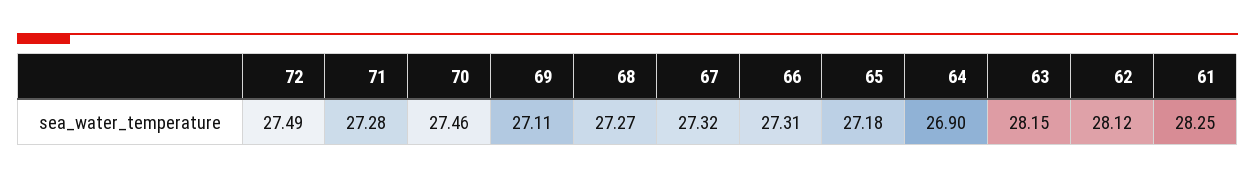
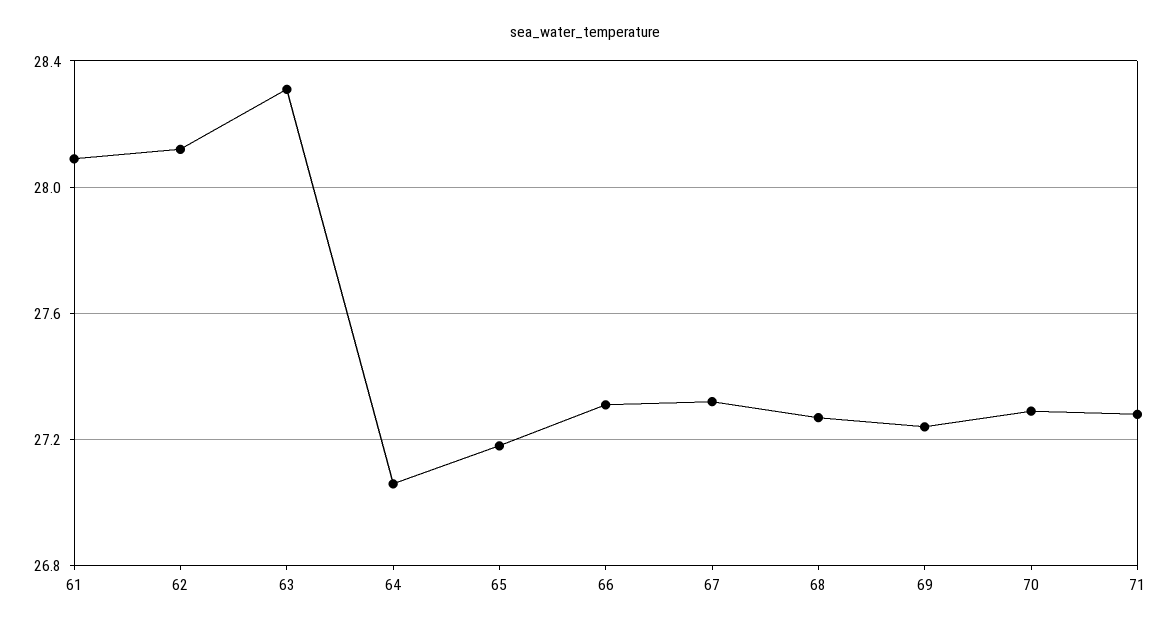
  {
-   "72": 27.49,
    "71": 27.28,
-   "70": 27.46,
+   "70": 27.3,
-   "69": 27.11,
+   "69": 27.25,
    "68": 27.27,
    "67": 27.32,
    "66": 27.31,
    "65": 27.18,
-   "64": 26.9,
+   "64": 27.05,
-   "63": 28.15,
+   "63": 28.3,
    "62": 28.12,
-   "61": 28.25
+   "61": 28.1
  }

